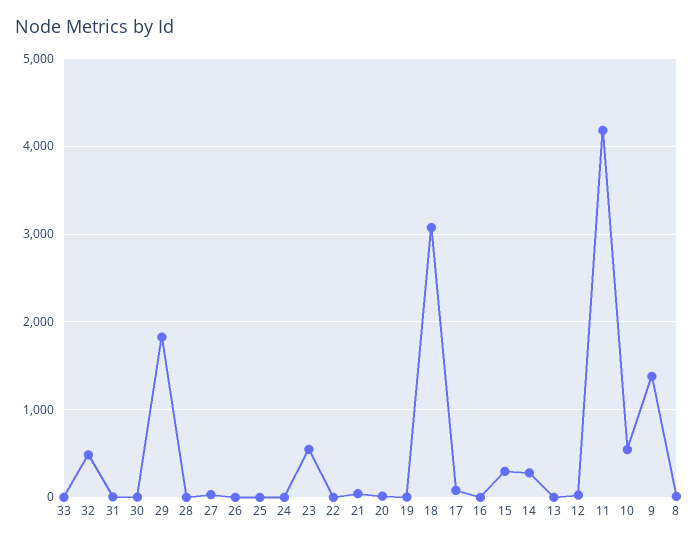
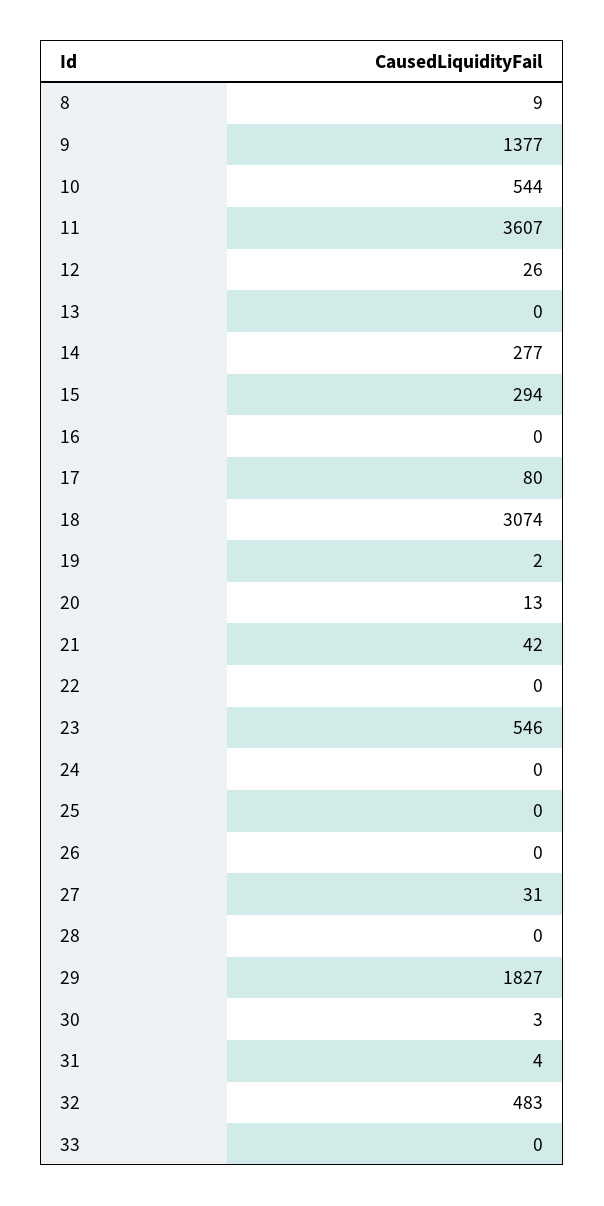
  {
    "33": 0,
    "32": 483,
    "31": 4,
    "30": 3,
    "29": 1827,
    "28": 0,
    "27": 31,
    "26": 0,
    "25": 0,
    "24": 0,
    "23": 546,
    "22": 0,
    "21": 42,
    "20": 13,
    "19": 2,
    "18": 3074,
    "17": 80,
    "16": 0,
    "15": 294,
    "14": 277,
    "13": 0,
    "12": 26,
-   "11": 4200,
+   "11": 3607,
    "10": 544,
    "9": 1377,
    "8": 9
  }

